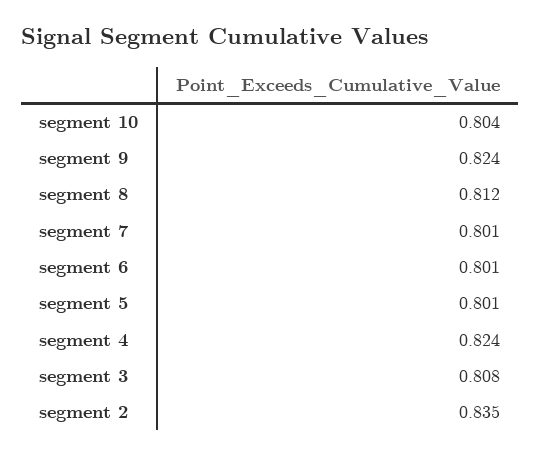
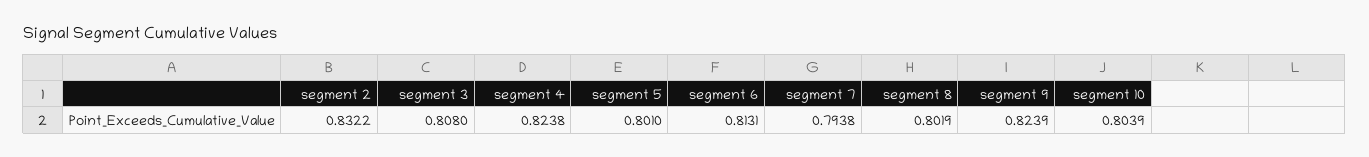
  {
    "segment 10": 0.8039,
    "segment 9": 0.8239,
-   "segment 8": 0.812,
+   "segment 8": 0.8019,
-   "segment 7": 0.801,
+   "segment 7": 0.7938,
-   "segment 6": 0.801,
+   "segment 6": 0.8131,
    "segment 5": 0.801,
    "segment 4": 0.8238,
    "segment 3": 0.808,
-   "segment 2": 0.835
+   "segment 2": 0.8322
  }

